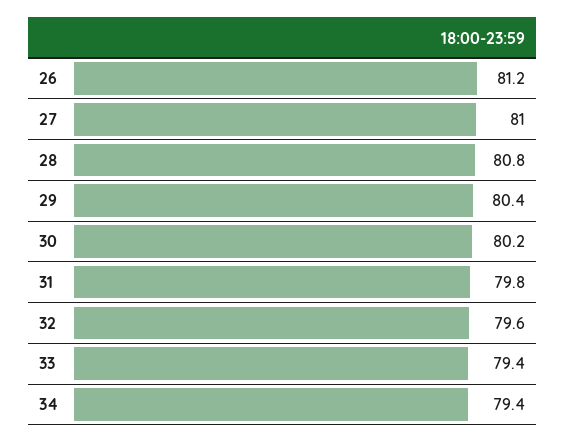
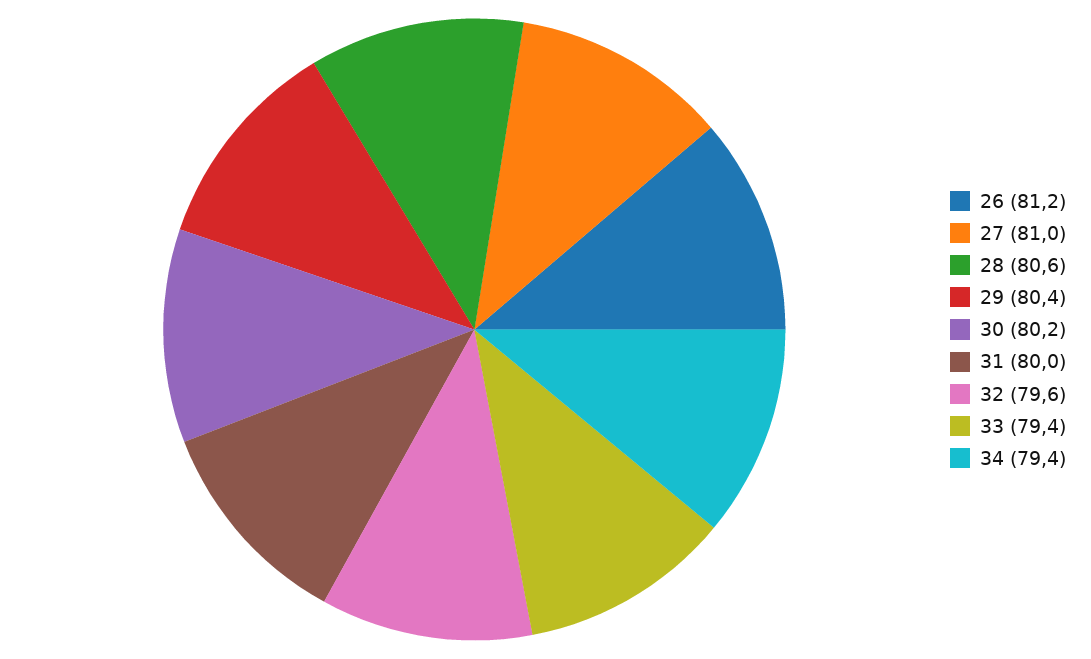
  {
    "26": 81.2,
    "27": 81,
-   "28": 80.8,
+   "28": 80.6,
    "29": 80.4,
    "30": 80.2,
-   "31": 79.8,
+   "31": 80,
    "32": 79.6,
    "33": 79.4,
    "34": 79.4
  }

